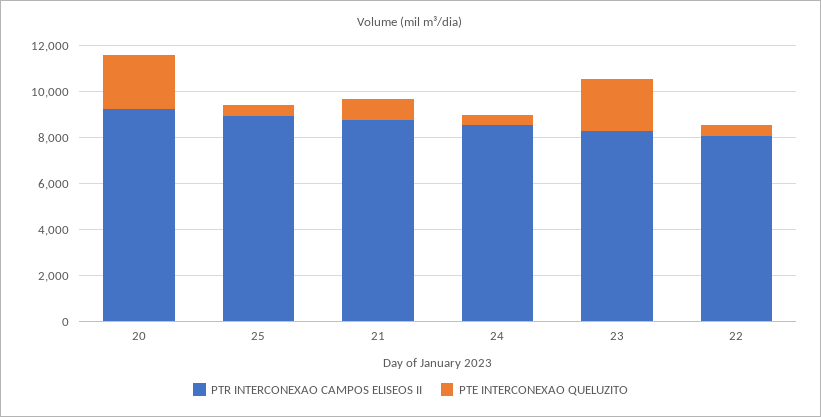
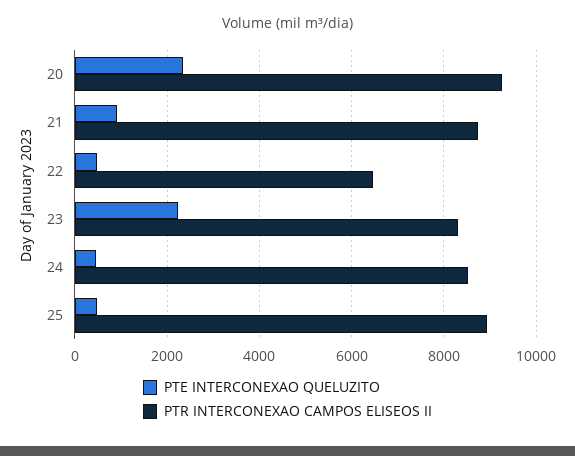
  {
    "PTR INTERCONEXAO CAMPOS ELISEOS II": {
      "20": 9200,
      "25": 9000,
      "21": 8800,
      "24": 8600,
      "23": 8400,
-     "22": 8000
+     "22": 6400
    },
    "PTE INTERCONEXAO QUELUZITO": {
      "20": 2400,
      "25": 400,
      "21": 1000,
      "24": 400,
      "23": 2200,
      "22": 400
    }
  }

